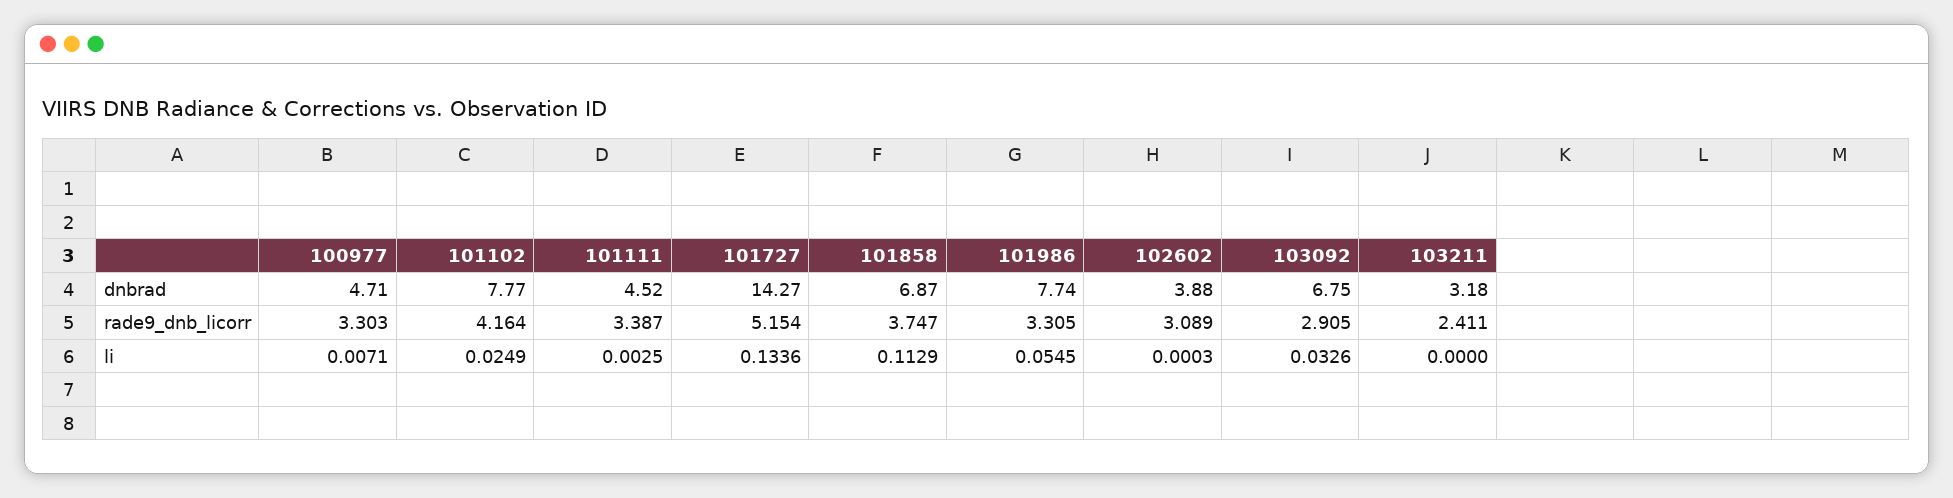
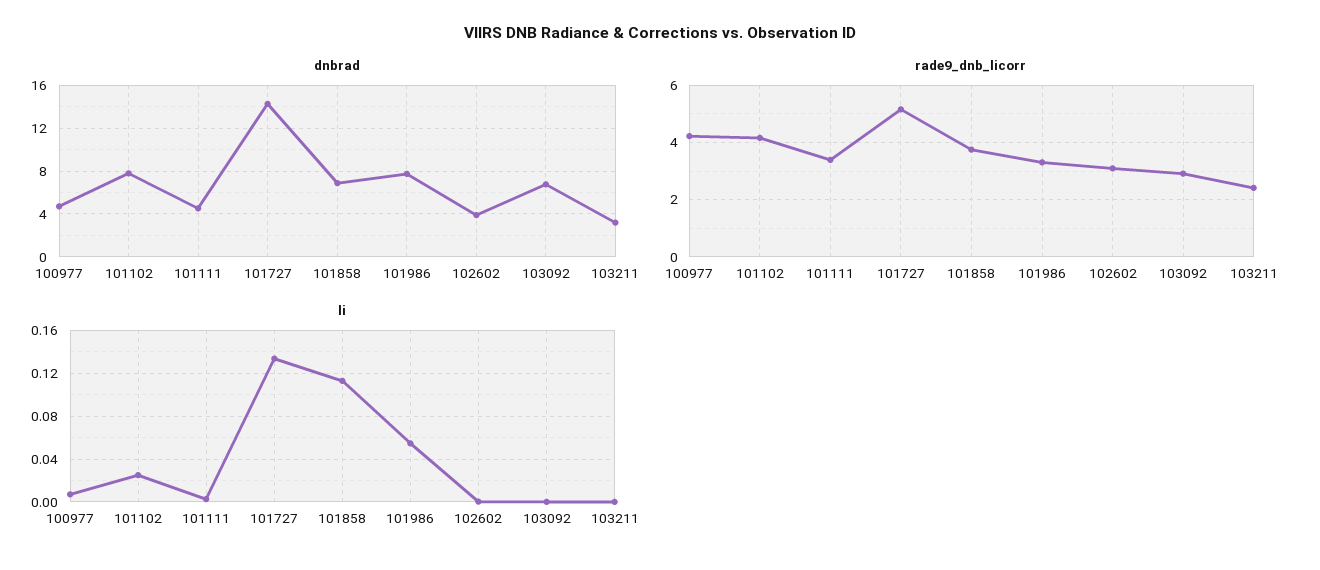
  {
    "dnbrad": {
      "100977": 4.71,
      "101102": 7.77,
      "101111": 4.52,
      "101727": 14.27,
      "101858": 6.87,
      "101986": 7.74,
      "102602": 3.88,
      "103092": 6.75,
      "103211": 3.18
    },
    "rade9_dnb_licorr": {
-     "100977": 3.303,
+     "100977": 4.25,
      "101102": 4.164,
      "101111": 3.387,
      "101727": 5.154,
      "101858": 3.747,
      "101986": 3.305,
      "102602": 3.089,
      "103092": 2.905,
      "103211": 2.411
    },
    "li": {
      "100977": 0.0071,
      "101102": 0.0249,
      "101111": 0.0025,
      "101727": 0.1336,
      "101858": 0.1129,
      "101986": 0.0545,
      "102602": 0.0003,
-     "103092": 0.0326,
+     "103092": 0,
      "103211": 0
    }
  }

